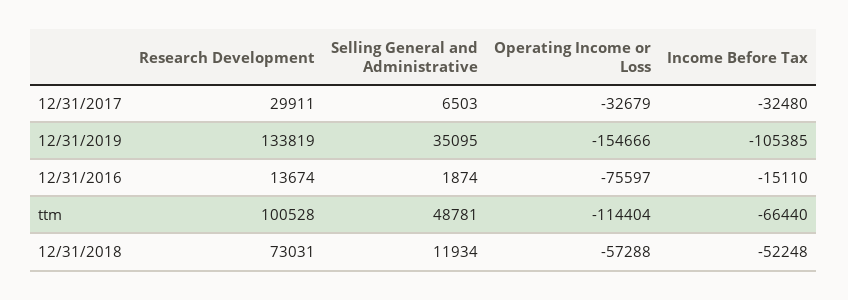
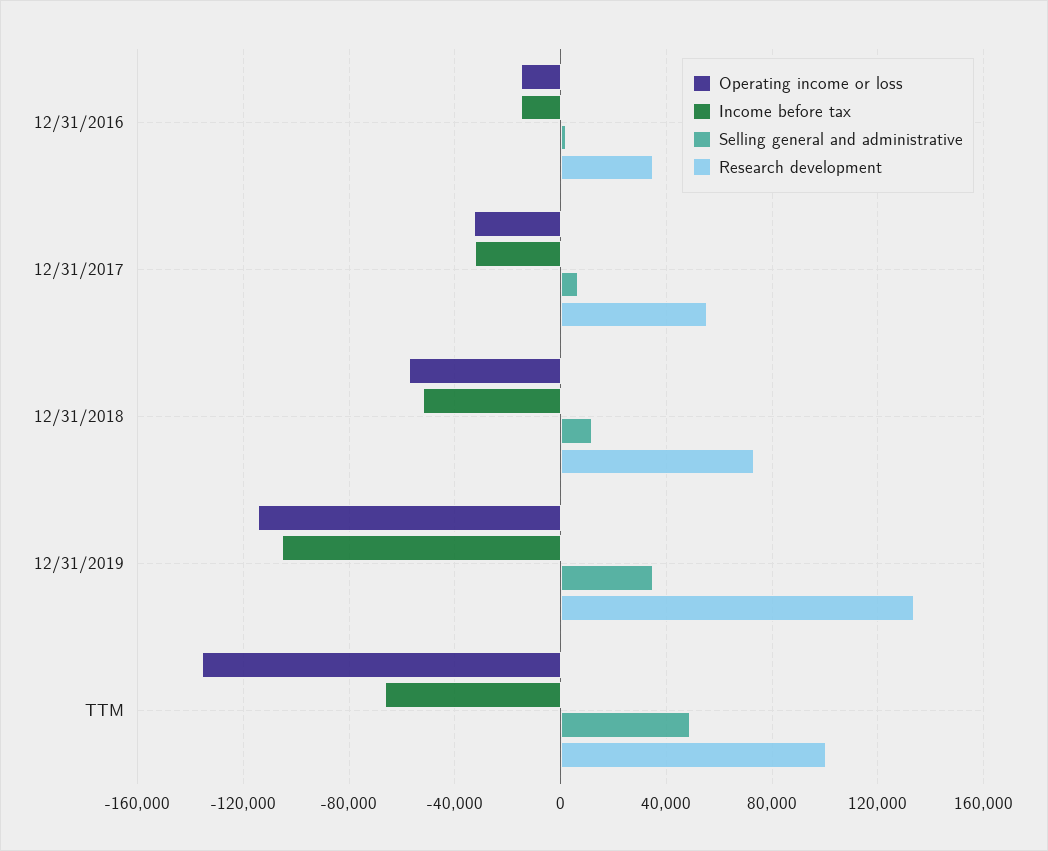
  {
    "Research Development": {
-     "12/31/2017": 29911,
+     "12/31/2017": 55000,
      "12/31/2019": 133819,
-     "12/31/2016": 13674,
+     "12/31/2016": 35000,
      "ttm": 100528,
      "12/31/2018": 73031
    },
    "Selling General and Administrative": {
      "12/31/2017": 6503,
      "12/31/2019": 35095,
      "12/31/2016": 1874,
      "ttm": 48781,
      "12/31/2018": 11934
    },
    "Operating Income or Loss": {
      "12/31/2017": -32679,
-     "12/31/2019": -154666,
+     "12/31/2019": -115000,
-     "12/31/2016": -75597,
+     "12/31/2016": -15000,
-     "ttm": -114404,
+     "ttm": -135000,
      "12/31/2018": -57288
    },
    "Income Before Tax": {
      "12/31/2017": -32480,
      "12/31/2019": -105385,
      "12/31/2016": -15110,
      "ttm": -66440,
      "12/31/2018": -52248
    }
  }

